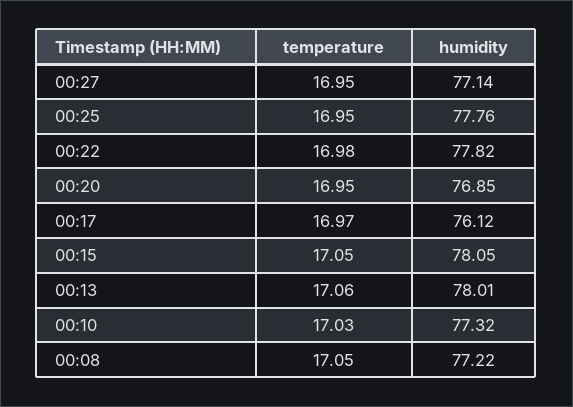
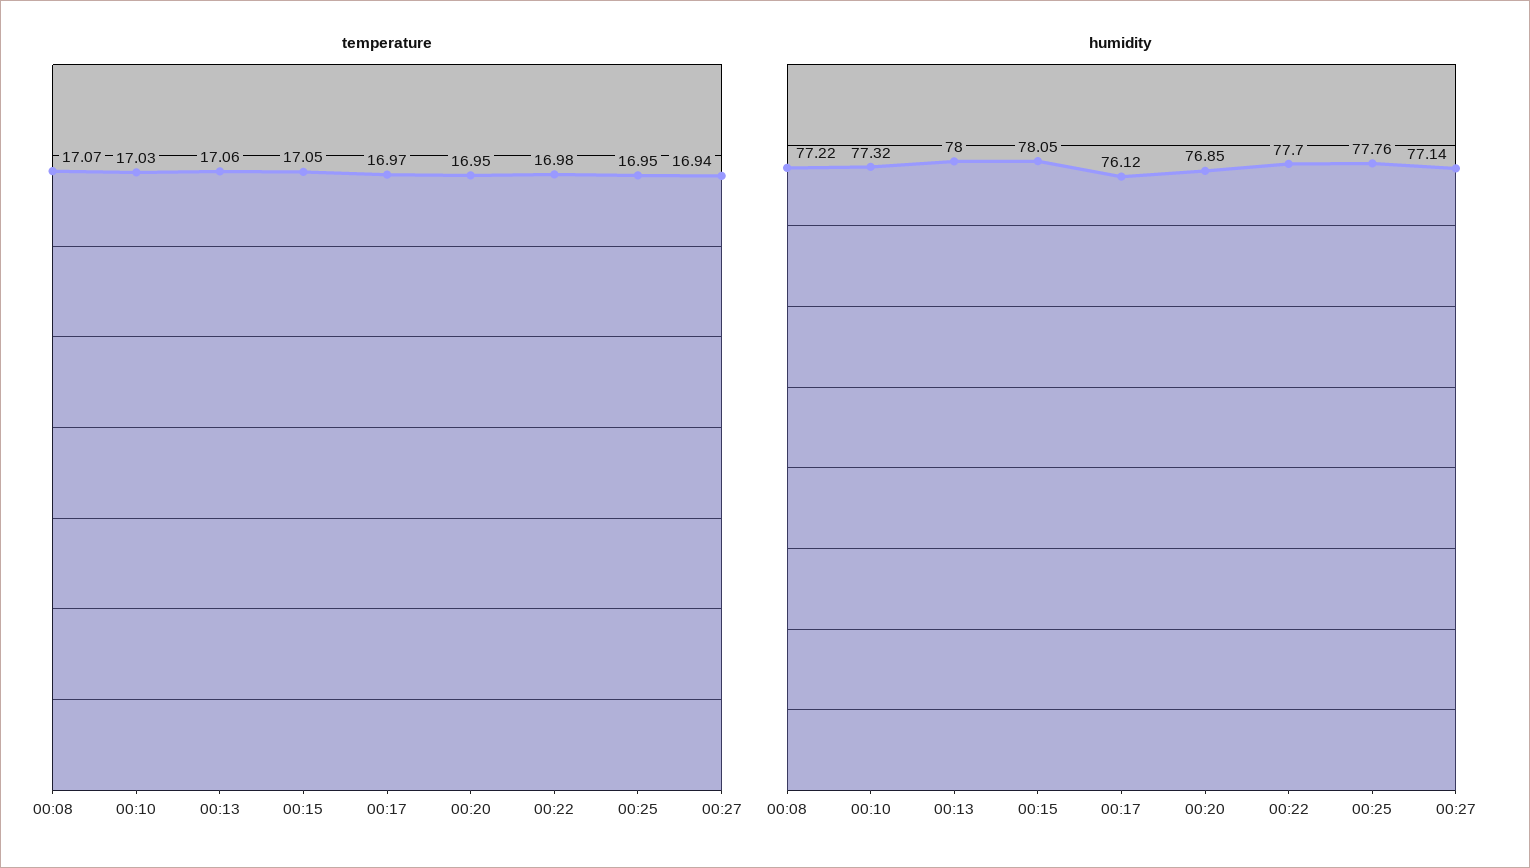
  {
    "temperature": {
-     "00:27": 16.95,
+     "00:27": 16.94,
      "00:25": 16.95,
      "00:22": 16.98,
      "00:20": 16.95,
      "00:17": 16.97,
      "00:15": 17.05,
      "00:13": 17.06,
      "00:10": 17.03,
-     "00:08": 17.05
+     "00:08": 17.07
    },
    "humidity": {
      "00:27": 77.14,
      "00:25": 77.76,
-     "00:22": 77.82,
+     "00:22": 77.7,
      "00:20": 76.85,
      "00:17": 76.12,
      "00:15": 78.05,
-     "00:13": 78.01,
+     "00:13": 78,
      "00:10": 77.32,
      "00:08": 77.22
    }
  }

